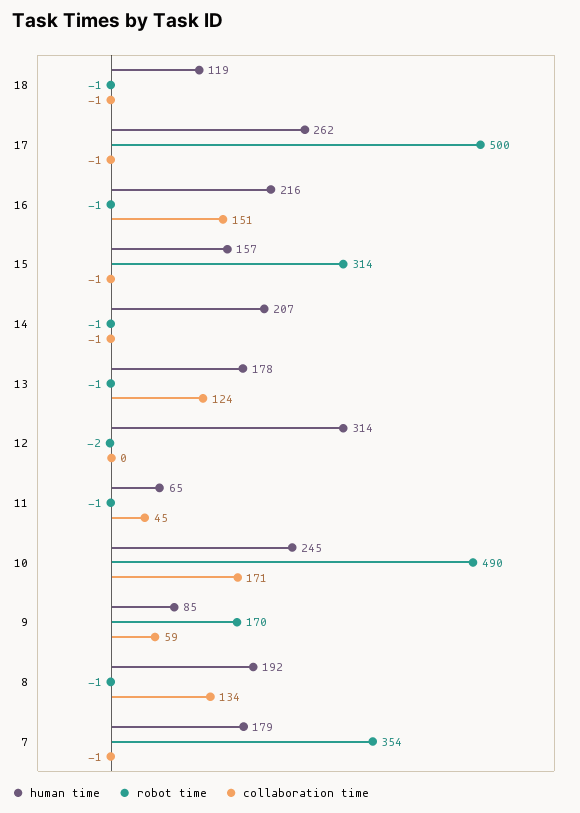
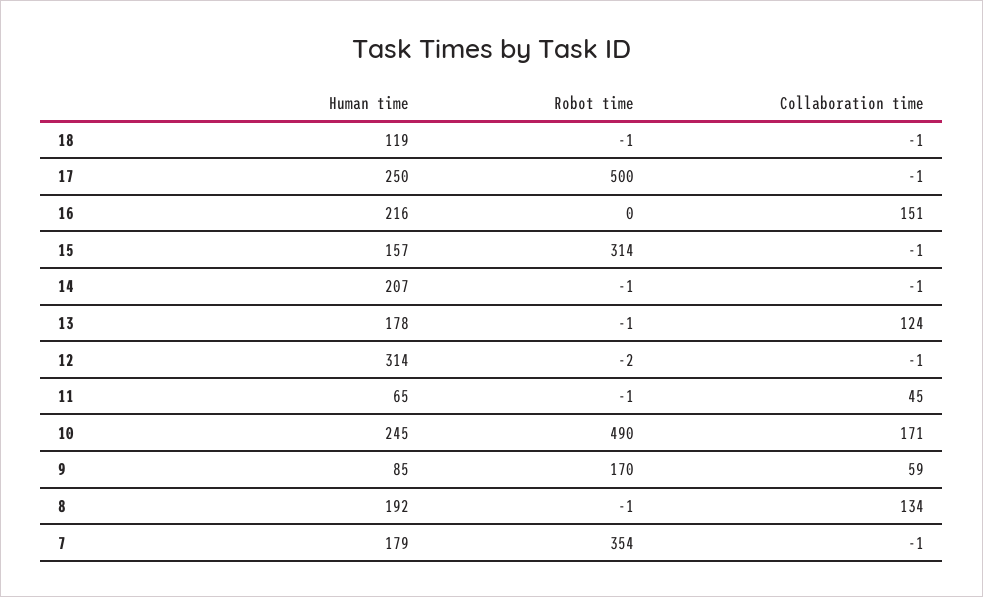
  {
    "human time": {
      "18": 119,
-     "17": 262,
+     "17": 250,
      "16": 216,
      "15": 157,
      "14": 207,
      "13": 178,
      "12": 314,
      "11": 65,
      "10": 245,
      "9": 85,
      "8": 192,
      "7": 179
    },
    "robot time": {
      "18": -1,
      "17": 500,
-     "16": -1,
+     "16": 0,
      "15": 314,
      "14": -1,
      "13": -1,
      "12": -2,
      "11": -1,
      "10": 490,
      "9": 170,
      "8": -1,
      "7": 354
    },
    "collaboration time": {
      "18": -1,
      "17": -1,
      "16": 151,
      "15": -1,
      "14": -1,
      "13": 124,
-     "12": 0,
+     "12": -1,
      "11": 45,
      "10": 171,
      "9": 59,
      "8": 134,
      "7": -1
    }
  }

